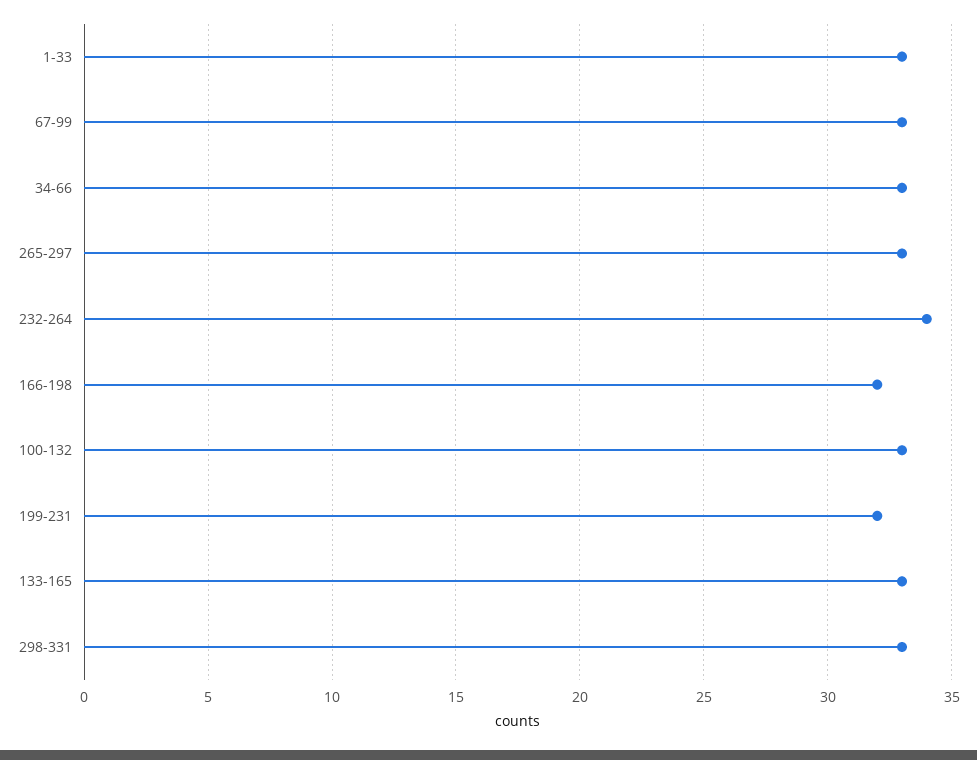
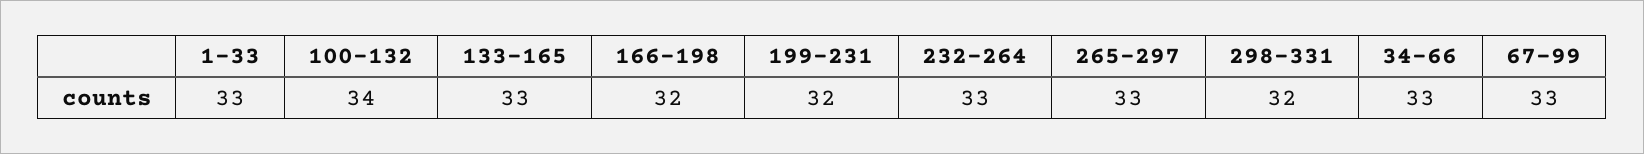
  {
    "1-33": 33,
    "67-99": 33,
    "34-66": 33,
    "265-297": 33,
-   "232-264": 34,
+   "232-264": 33,
    "166-198": 32,
-   "100-132": 33,
+   "100-132": 34,
    "199-231": 32,
    "133-165": 33,
-   "298-331": 33
+   "298-331": 32
  }

